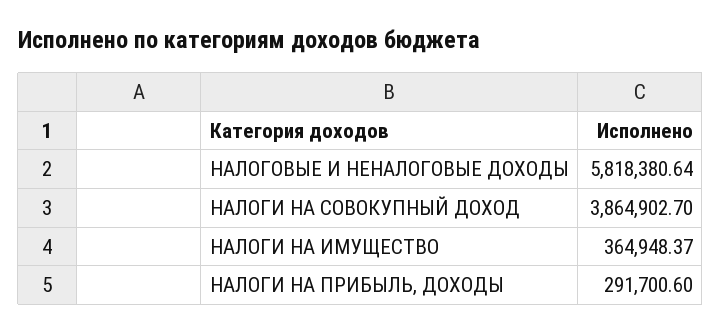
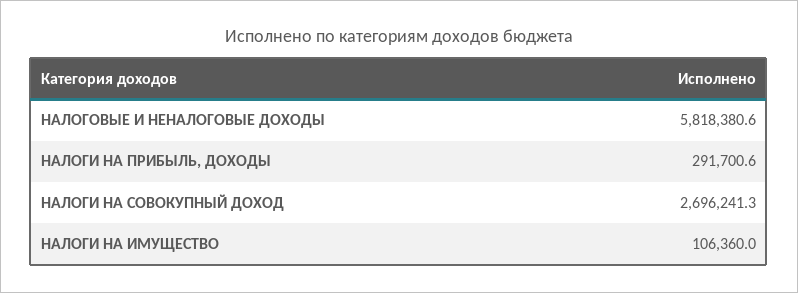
  {
    "НАЛОГОВЫЕ И НЕНАЛОГОВЫЕ ДОХОДЫ": 5818380.64,
-   "НАЛОГИ НА СОВОКУПНЫЙ ДОХОД": 3864902.7,
+   "НАЛОГИ НА СОВОКУПНЫЙ ДОХОД": 2696241.3,
-   "НАЛОГИ НА ИМУЩЕСТВО": 364948.37,
+   "НАЛОГИ НА ИМУЩЕСТВО": 106360,
    "НАЛОГИ НА ПРИБЫЛЬ, ДОХОДЫ": 291700.6
  }

